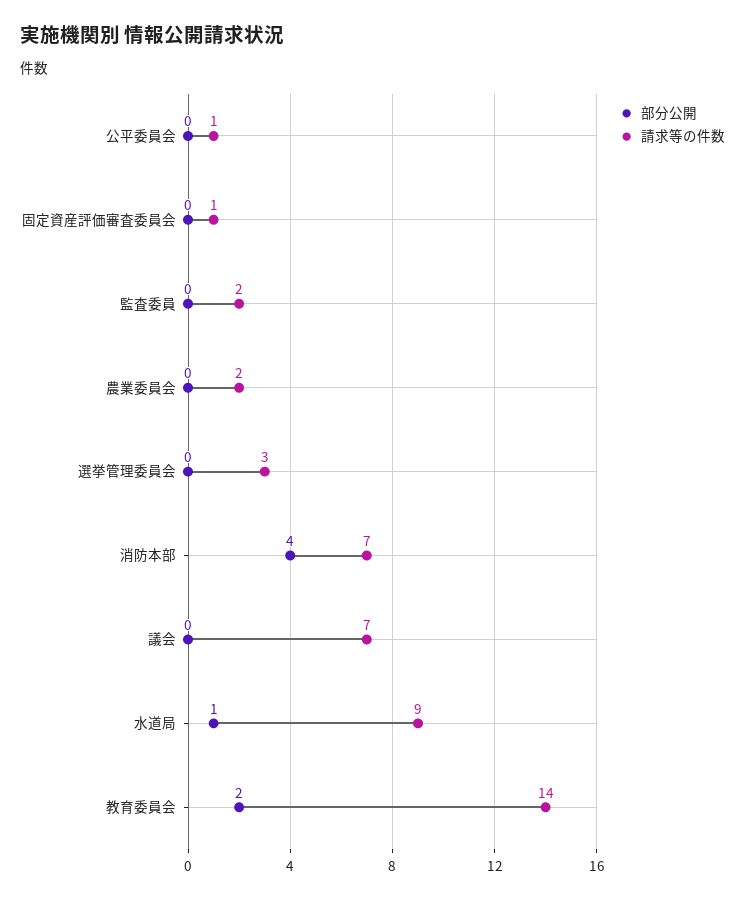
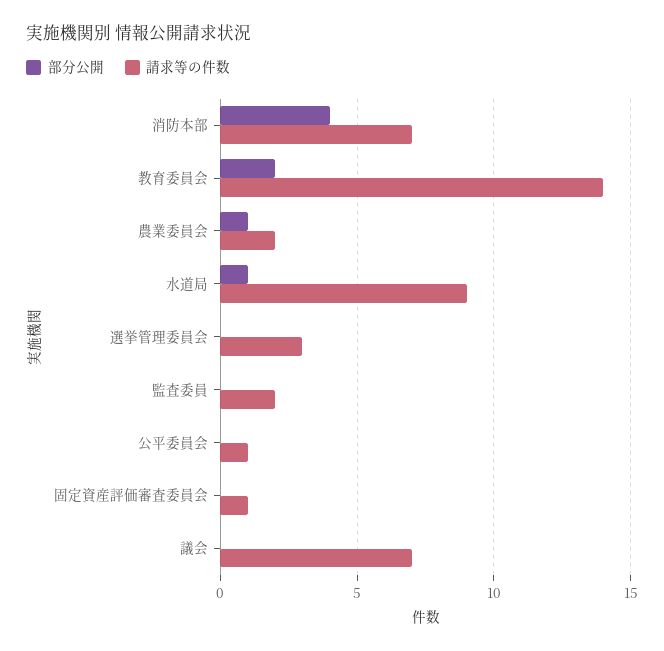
  {
    "部分公開": {
      "公平委員会": 0,
      "固定資産評価審査委員会": 0,
      "監査委員": 0,
-     "農業委員会": 0,
+     "農業委員会": 1,
      "選挙管理委員会": 0,
      "消防本部": 4,
      "議会": 0,
      "水道局": 1,
      "教育委員会": 2
    },
    "請求等の件数": {
      "公平委員会": 1,
      "固定資産評価審査委員会": 1,
      "監査委員": 2,
      "農業委員会": 2,
      "選挙管理委員会": 3,
      "消防本部": 7,
      "議会": 7,
      "水道局": 9,
      "教育委員会": 14
    }
  }

